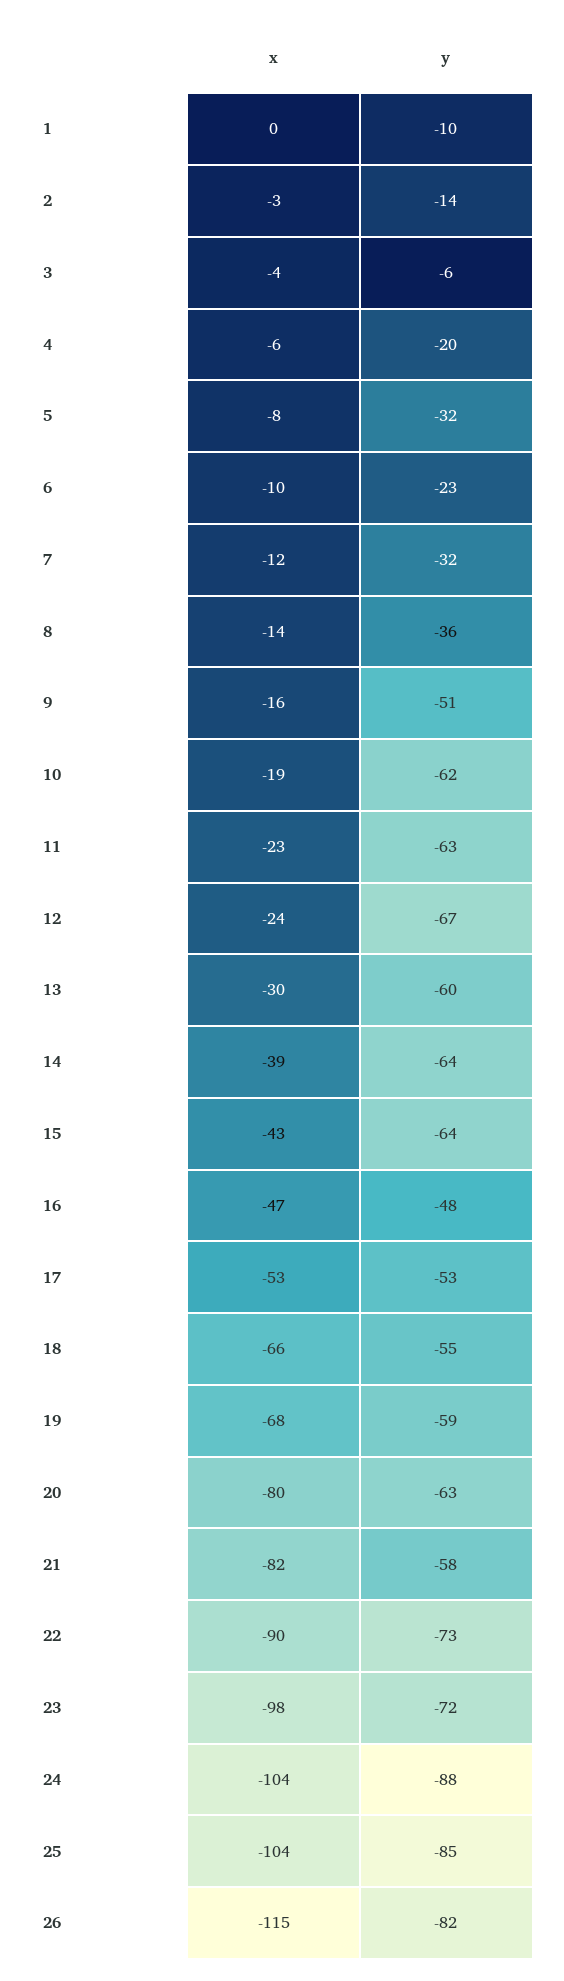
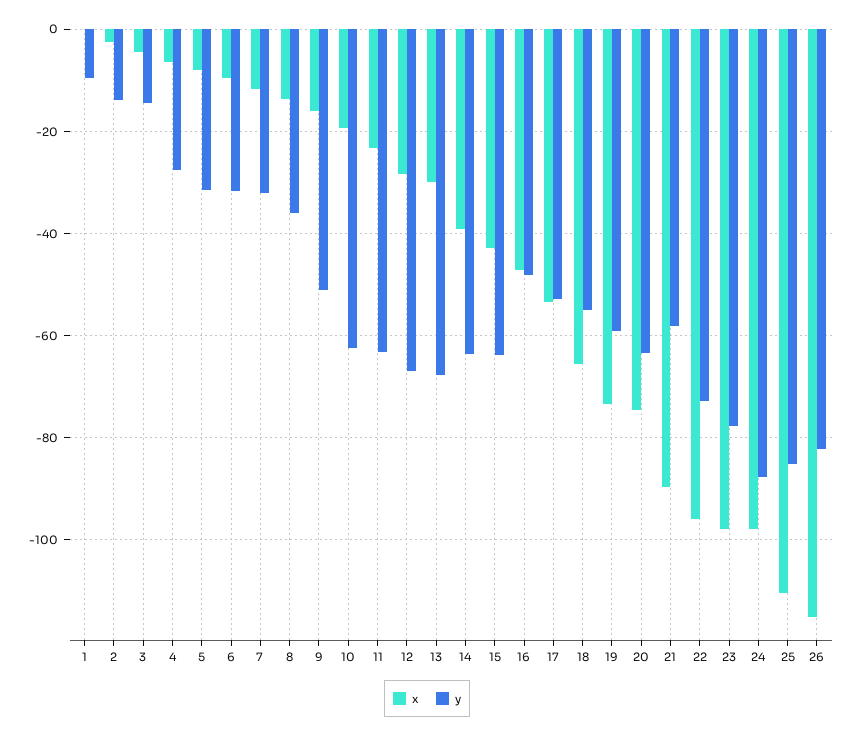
  {
    "x": {
      "1": 0,
      "2": -3,
      "3": -4,
      "4": -6,
      "5": -8,
      "6": -10,
      "7": -12,
      "8": -14,
      "9": -16,
      "10": -19,
      "11": -23,
-     "12": -24,
+     "12": -28,
      "13": -30,
      "14": -39,
      "15": -43,
      "16": -47,
      "17": -53,
      "18": -66,
-     "19": -68,
+     "19": -74,
-     "20": -80,
+     "20": -74,
-     "21": -82,
+     "21": -90,
-     "22": -90,
+     "22": -96,
      "23": -98,
-     "24": -104,
+     "24": -98,
-     "25": -104,
+     "25": -110,
      "26": -115
    },
    "y": {
      "1": -10,
      "2": -14,
-     "3": -6,
+     "3": -14,
-     "4": -20,
+     "4": -28,
      "5": -32,
-     "6": -23,
+     "6": -32,
      "7": -32,
      "8": -36,
      "9": -51,
      "10": -62,
      "11": -63,
      "12": -67,
-     "13": -60,
+     "13": -68,
      "14": -64,
      "15": -64,
      "16": -48,
      "17": -53,
      "18": -55,
      "19": -59,
      "20": -63,
      "21": -58,
      "22": -73,
-     "23": -72,
+     "23": -78,
      "24": -88,
      "25": -85,
      "26": -82
    }
  }

